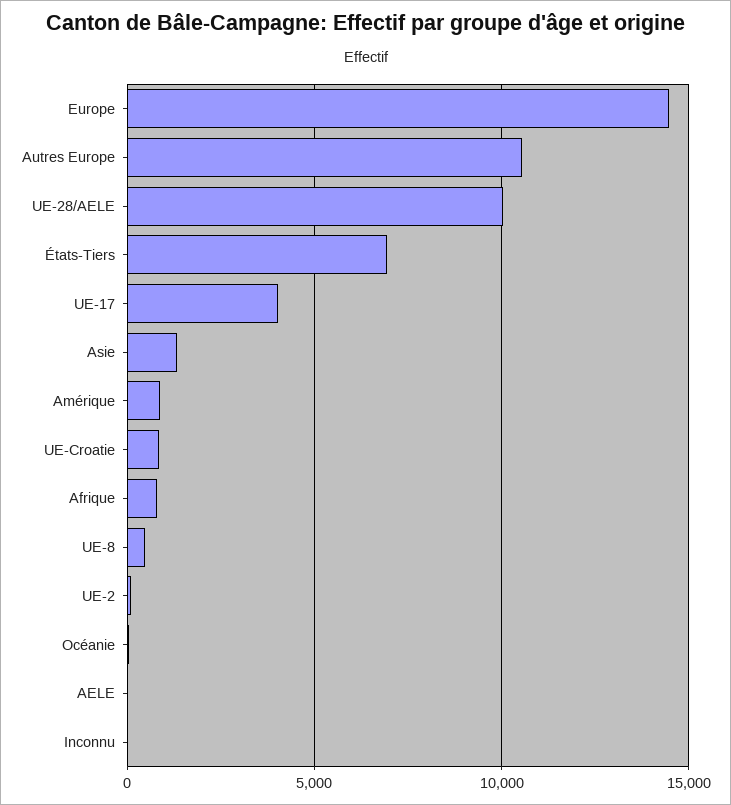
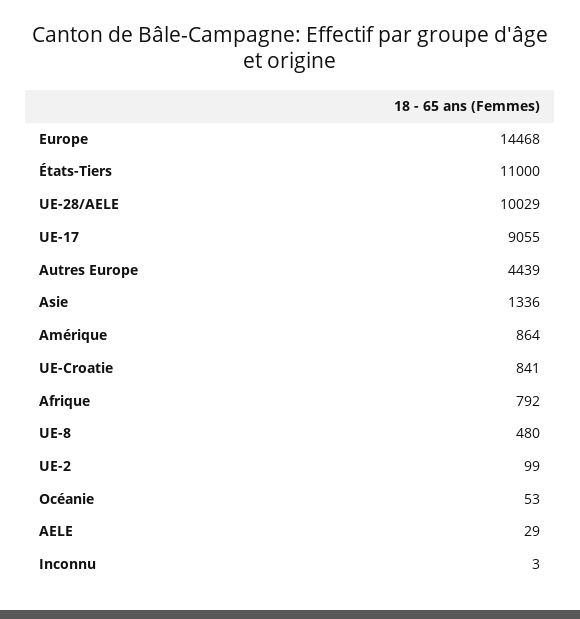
  {
    "Europe": 14468,
-   "Autres Europe": 10500,
+   "Autres Europe": 4439,
    "UE-28/AELE": 10029,
-   "États-Tiers": 7000,
+   "États-Tiers": 11000,
-   "UE-17": 4000,
+   "UE-17": 9055,
    "Asie": 1336,
    "Amérique": 864,
    "UE-Croatie": 841,
    "Afrique": 792,
    "UE-8": 480,
    "UE-2": 99,
    "Océanie": 53,
    "AELE": 29,
    "Inconnu": 3
  }

